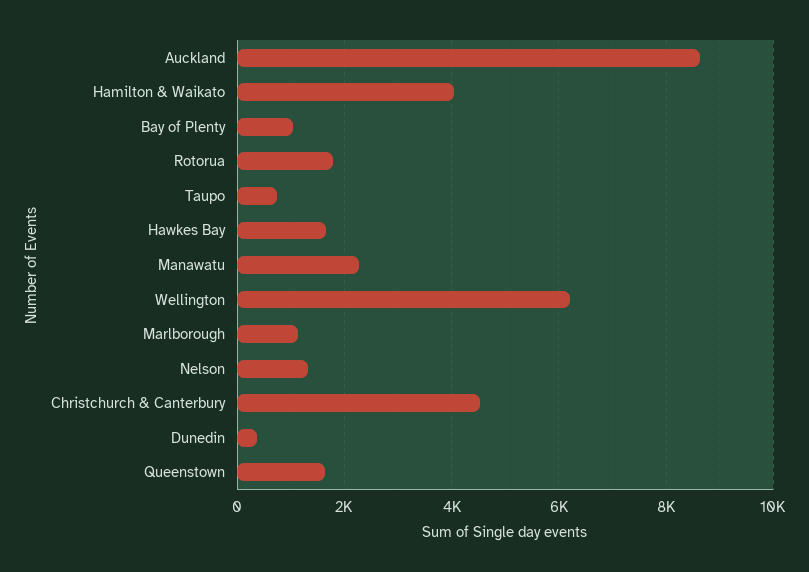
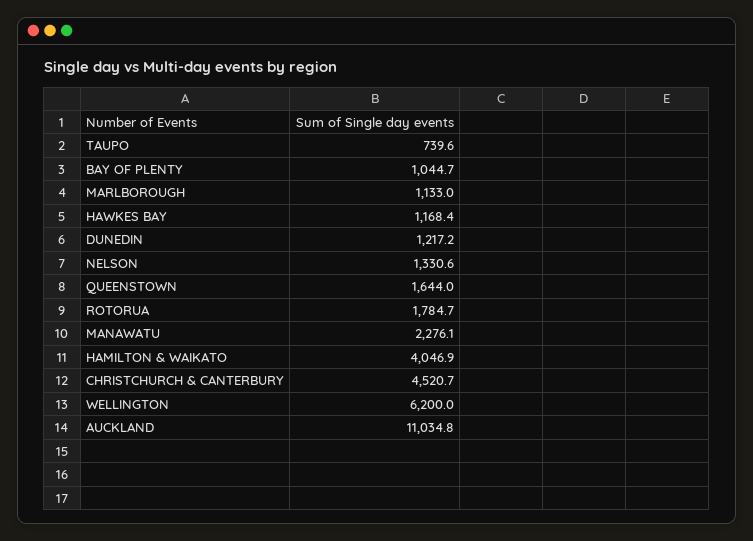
  {
-   "Auckland": 8600,
+   "Auckland": 11034.8,
    "Hamilton & Waikato": 4046.9,
    "Bay of Plenty": 1044.7,
    "Rotorua": 1784.7,
    "Taupo": 739.6,
-   "Hawkes Bay": 1600,
+   "Hawkes Bay": 1168.4,
    "Manawatu": 2276.1,
    "Wellington": 6200,
    "Marlborough": 1133,
    "Nelson": 1330.6,
    "Christchurch & Canterbury": 4520.7,
-   "Dunedin": 400,
+   "Dunedin": 1217.2,
    "Queenstown": 1644
  }

